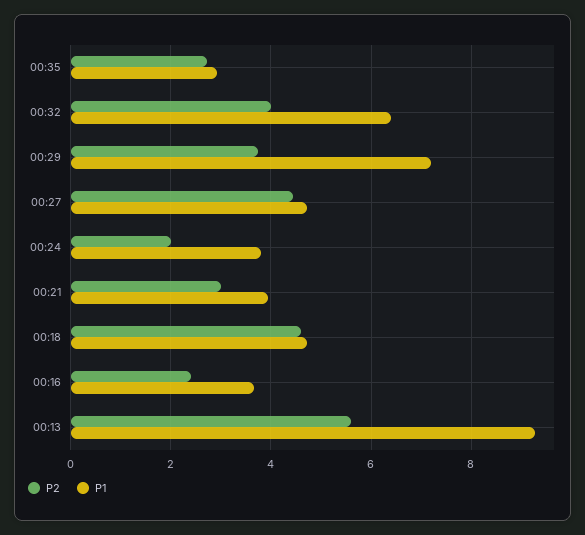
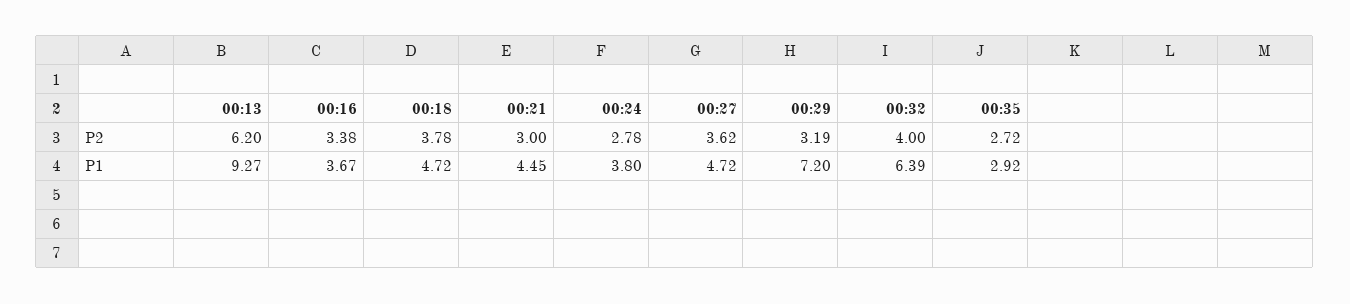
  {
    "P2": {
      "00:35": 2.72,
      "00:32": 4,
-     "00:29": 3.8,
+     "00:29": 3.19,
-     "00:27": 4.4,
+     "00:27": 3.62,
-     "00:24": 2,
+     "00:24": 2.78,
      "00:21": 3,
-     "00:18": 4.6,
+     "00:18": 3.78,
-     "00:16": 2.4,
+     "00:16": 3.38,
-     "00:13": 5.6
+     "00:13": 6.2
    },
    "P1": {
      "00:35": 2.92,
      "00:32": 6.39,
      "00:29": 7.2,
      "00:27": 4.72,
      "00:24": 3.8,
-     "00:21": 4,
+     "00:21": 4.45,
      "00:18": 4.72,
      "00:16": 3.67,
      "00:13": 9.27
    }
  }

